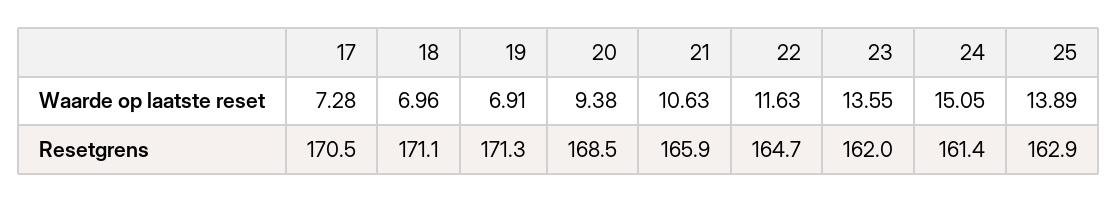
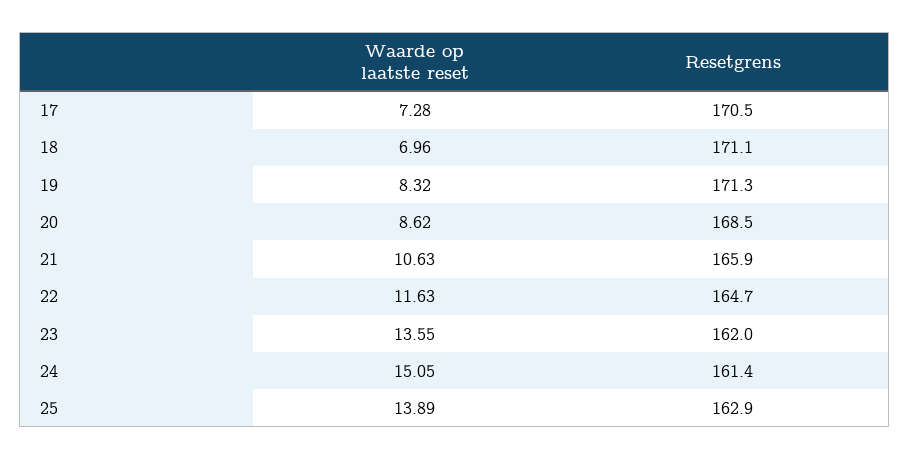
  {
    "17": {
      "Waarde op laatste reset": 7.28,
      "Resetgrens": 170.5
    },
    "18": {
      "Waarde op laatste reset": 6.96,
      "Resetgrens": 171.1
    },
    "19": {
-     "Waarde op laatste reset": 6.91,
+     "Waarde op laatste reset": 8.32,
      "Resetgrens": 171.3
    },
    "20": {
-     "Waarde op laatste reset": 9.38,
+     "Waarde op laatste reset": 8.62,
      "Resetgrens": 168.5
    },
    "21": {
      "Waarde op laatste reset": 10.63,
      "Resetgrens": 165.9
    },
    "22": {
      "Waarde op laatste reset": 11.63,
      "Resetgrens": 164.7
    },
    "23": {
      "Waarde op laatste reset": 13.55,
      "Resetgrens": 162
    },
    "24": {
      "Waarde op laatste reset": 15.05,
      "Resetgrens": 161.4
    },
    "25": {
      "Waarde op laatste reset": 13.89,
      "Resetgrens": 162.9
    }
  }

